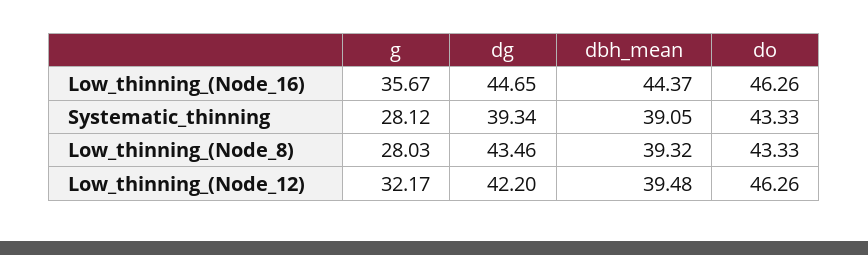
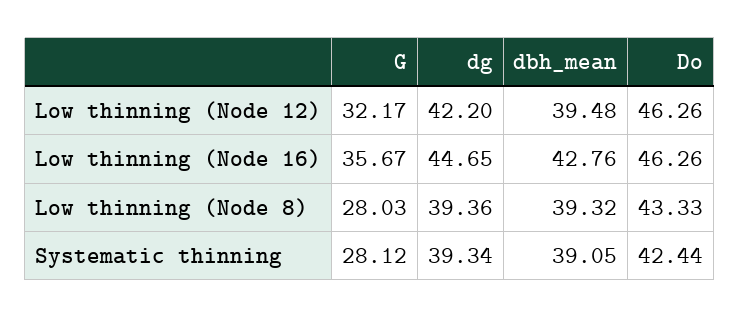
  {
    "g": {
      "Low_thinning_(Node_16)": 35.67,
      "Systematic_thinning": 28.12,
      "Low_thinning_(Node_8)": 28.03,
      "Low_thinning_(Node_12)": 32.17
    },
    "dg": {
      "Low_thinning_(Node_16)": 44.65,
      "Systematic_thinning": 39.34,
-     "Low_thinning_(Node_8)": 43.46,
+     "Low_thinning_(Node_8)": 39.36,
      "Low_thinning_(Node_12)": 42.2
    },
    "dbh_mean": {
-     "Low_thinning_(Node_16)": 44.37,
+     "Low_thinning_(Node_16)": 42.76,
      "Systematic_thinning": 39.05,
      "Low_thinning_(Node_8)": 39.32,
      "Low_thinning_(Node_12)": 39.48
    },
    "do": {
      "Low_thinning_(Node_16)": 46.26,
-     "Systematic_thinning": 43.33,
+     "Systematic_thinning": 42.44,
      "Low_thinning_(Node_8)": 43.33,
      "Low_thinning_(Node_12)": 46.26
    }
  }

